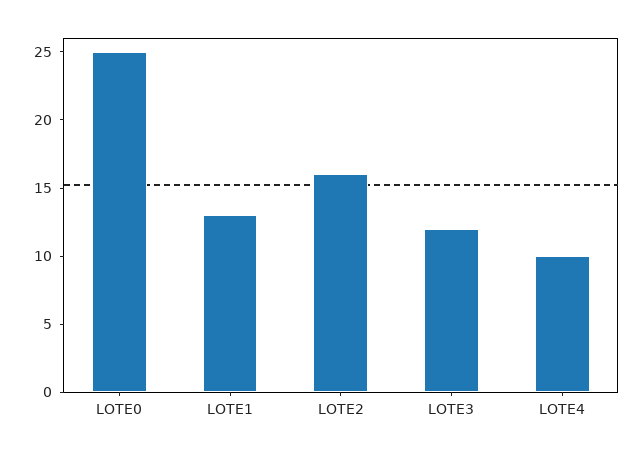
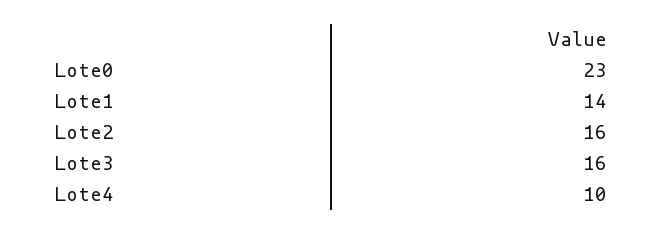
  {
-   "LOTE0": 25,
+   "LOTE0": 23,
-   "LOTE1": 13,
+   "LOTE1": 14,
    "LOTE2": 16,
-   "LOTE3": 12,
+   "LOTE3": 16,
    "LOTE4": 10
  }

